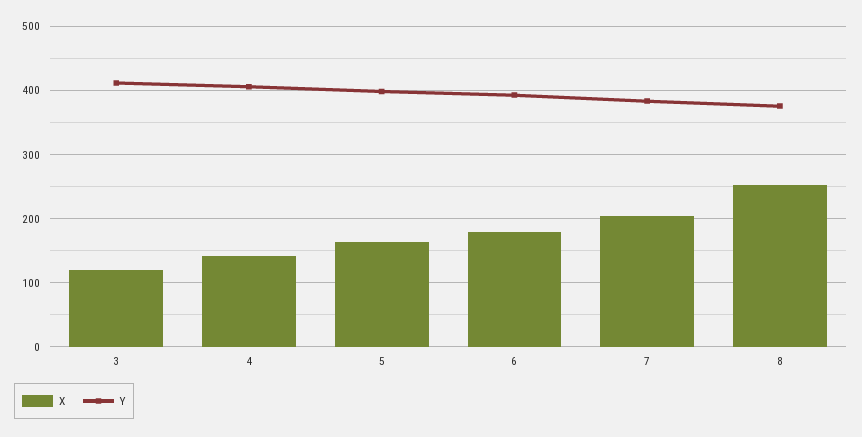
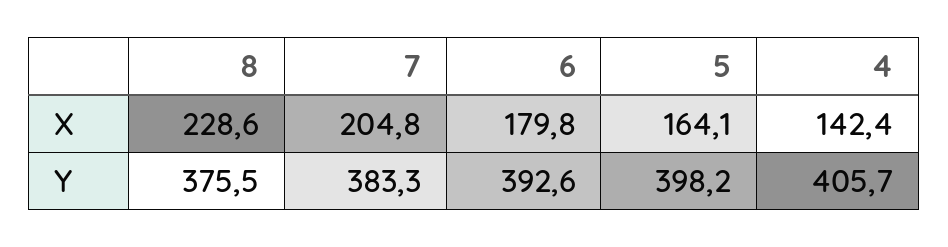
  {
    "X": {
-     "3": 120,
      "4": 142.4,
      "5": 164.1,
      "6": 179.8,
      "7": 204.8,
-     "8": 250
+     "8": 228.6
    },
    "Y": {
-     "3": 410,
      "4": 405.7,
      "5": 398.2,
      "6": 392.6,
      "7": 383.3,
      "8": 375.5
    }
  }

